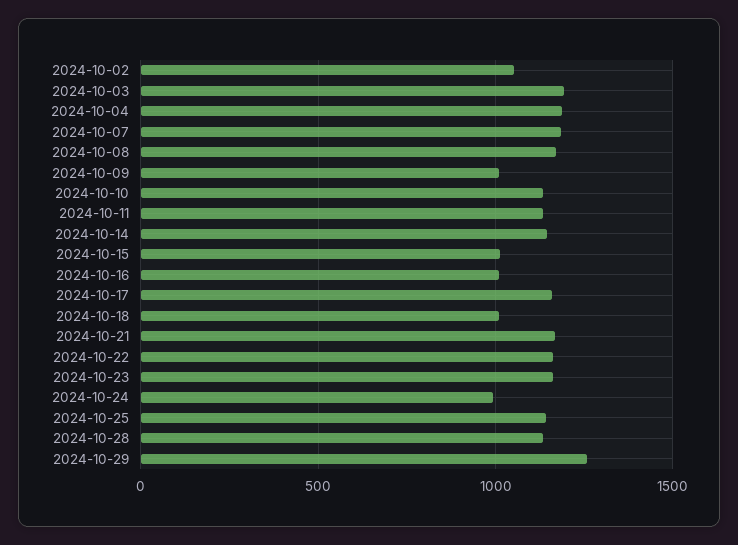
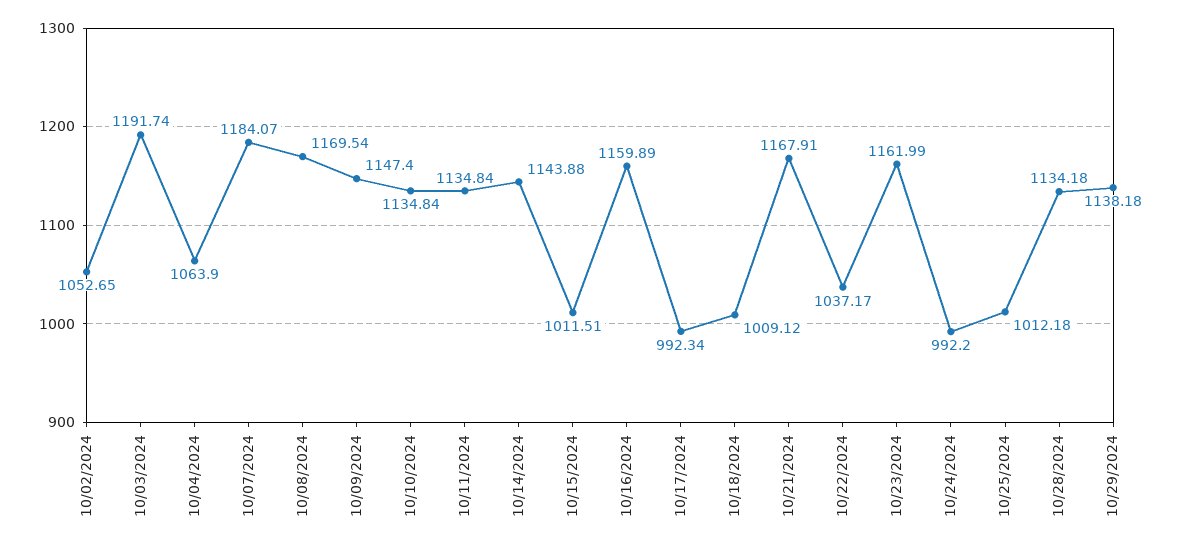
  {
    "2024-10-02": 1052.65,
    "2024-10-03": 1191.74,
-   "2024-10-04": 1200,
+   "2024-10-04": 1063.9,
    "2024-10-07": 1184.07,
    "2024-10-08": 1169.54,
-   "2024-10-09": 1000,
+   "2024-10-09": 1147.4,
    "2024-10-10": 1134.84,
    "2024-10-11": 1134.84,
    "2024-10-14": 1143.88,
    "2024-10-15": 1011.51,
-   "2024-10-16": 1000,
+   "2024-10-16": 1159.89,
-   "2024-10-17": 1150,
+   "2024-10-17": 992.34,
    "2024-10-18": 1009.12,
    "2024-10-21": 1167.91,
-   "2024-10-22": 1150,
+   "2024-10-22": 1037.17,
    "2024-10-23": 1161.99,
    "2024-10-24": 992.2,
-   "2024-10-25": 1150,
+   "2024-10-25": 1012.18,
    "2024-10-28": 1134.18,
-   "2024-10-29": 1250
+   "2024-10-29": 1138.18
  }

